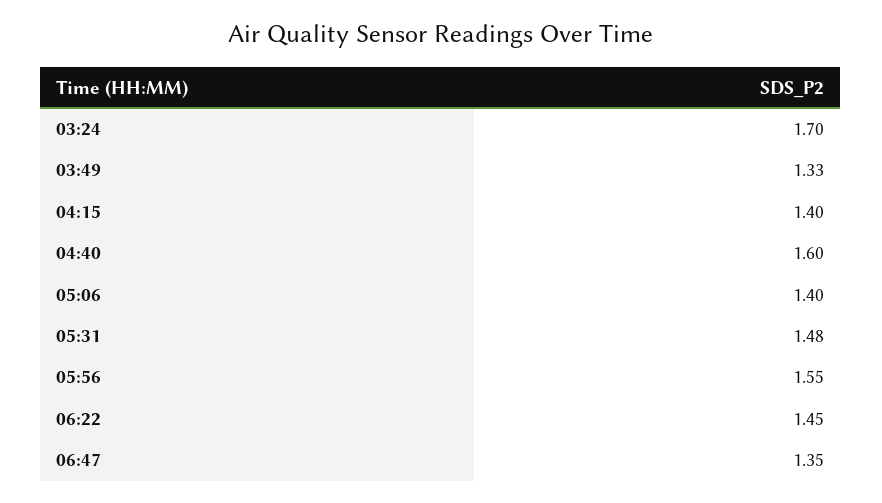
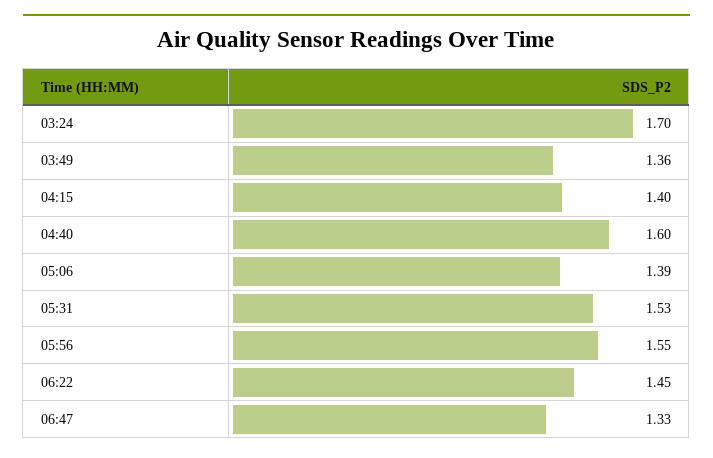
  {
    "03:24": 1.7,
-   "03:49": 1.33,
+   "03:49": 1.36,
    "04:15": 1.4,
    "04:40": 1.6,
-   "05:06": 1.4,
+   "05:06": 1.39,
-   "05:31": 1.48,
+   "05:31": 1.53,
    "05:56": 1.55,
    "06:22": 1.45,
-   "06:47": 1.35
+   "06:47": 1.33
  }

